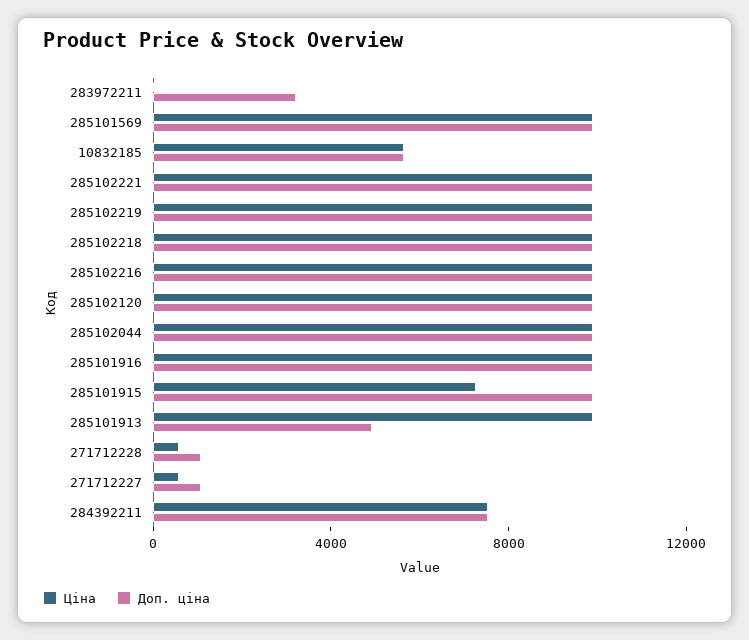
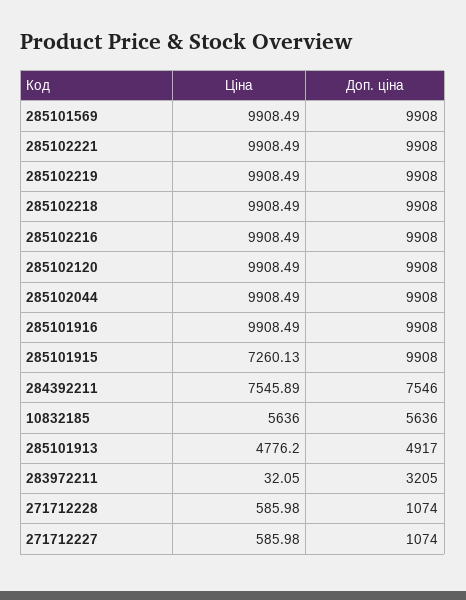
  {
    "Ціна": {
      "283972211": 32.05,
      "285101569": 9908.49,
      "10832185": 5636,
      "285102221": 9908.49,
      "285102219": 9908.49,
      "285102218": 9908.49,
      "285102216": 9908.49,
      "285102120": 9908.49,
      "285102044": 9908.49,
      "285101916": 9908.49,
      "285101915": 7260.13,
-     "285101913": 10000,
+     "285101913": 4776.2,
      "271712228": 585.98,
      "271712227": 585.98,
      "284392211": 7545.89
    },
    "Доп. ціна": {
      "283972211": 3205,
      "285101569": 9908,
      "10832185": 5636,
      "285102221": 9908,
      "285102219": 9908,
      "285102218": 9908,
      "285102216": 9908,
      "285102120": 9908,
      "285102044": 9908,
      "285101916": 9908,
      "285101915": 9908,
      "285101913": 4917,
      "271712228": 1074,
      "271712227": 1074,
      "284392211": 7546
    }
  }

